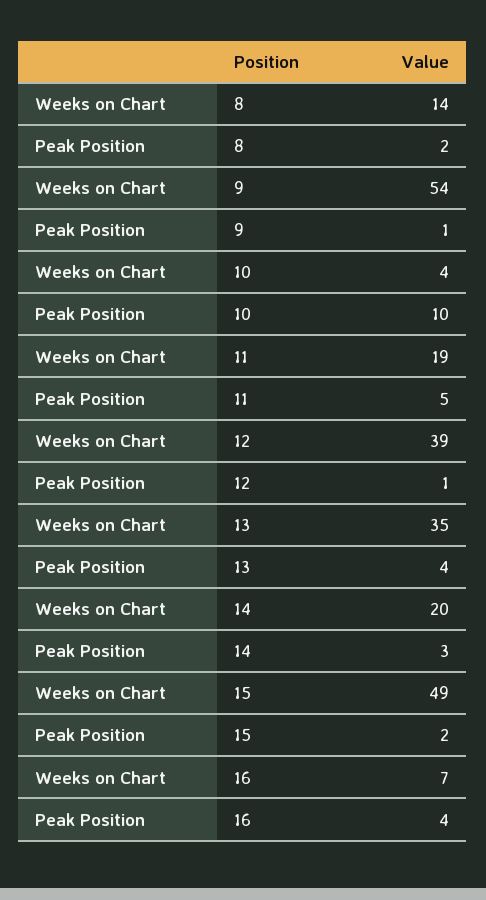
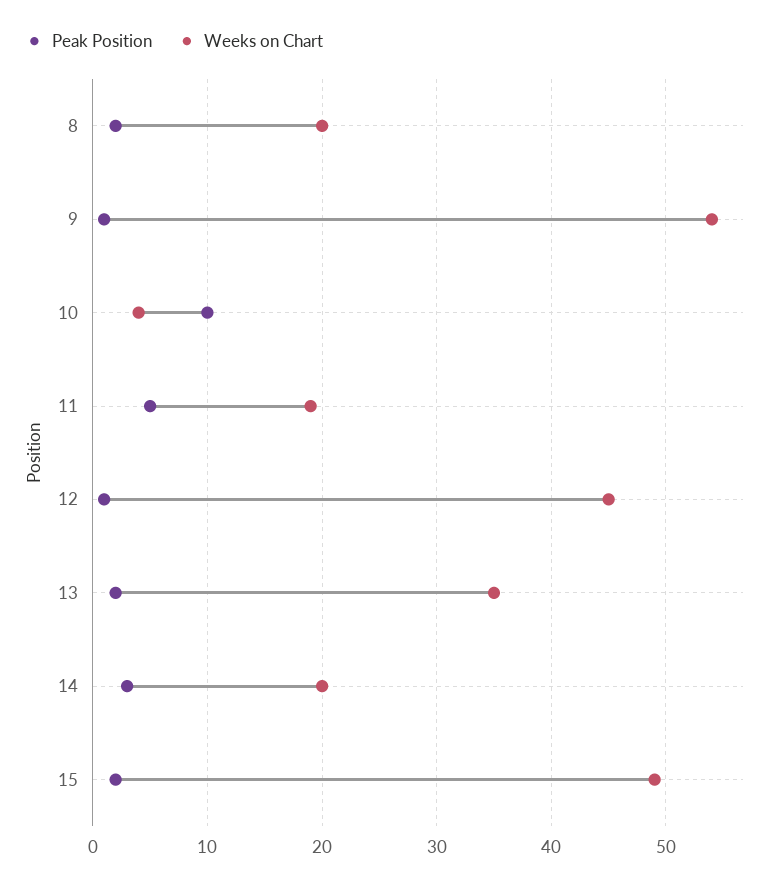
  {
    "Weeks on Chart": {
-     "8": 14,
+     "8": 20,
      "9": 54,
      "10": 4,
      "11": 19,
-     "12": 39,
+     "12": 45,
      "13": 35,
      "14": 20,
-     "15": 49,
+     "15": 49
-     "16": 7
    },
    "Peak Position": {
      "8": 2,
      "9": 1,
      "10": 10,
      "11": 5,
      "12": 1,
-     "13": 4,
+     "13": 2,
      "14": 3,
-     "15": 2,
+     "15": 2
-     "16": 4
    }
  }

